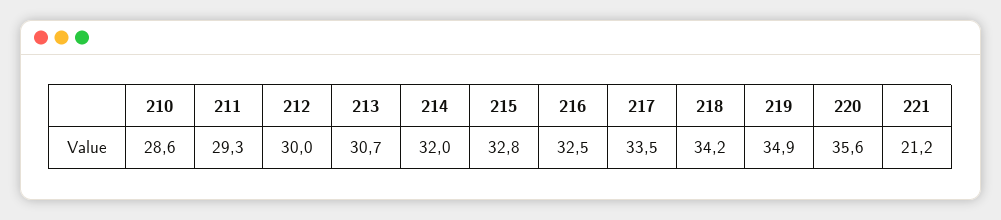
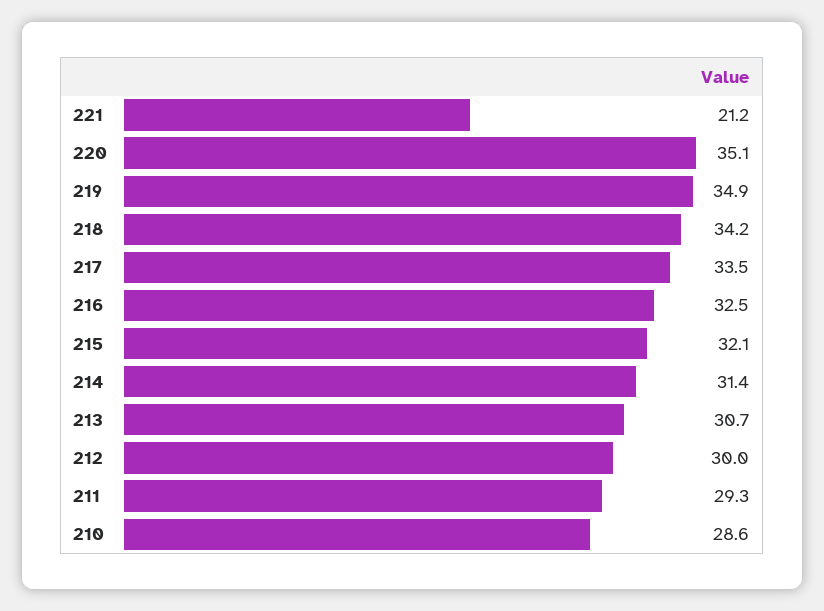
  {
    "210": 28.6,
    "211": 29.3,
    "212": 30,
    "213": 30.7,
-   "214": 32,
+   "214": 31.4,
-   "215": 32.8,
+   "215": 32.1,
    "216": 32.5,
    "217": 33.5,
    "218": 34.2,
    "219": 34.9,
-   "220": 35.6,
+   "220": 35.1,
    "221": 21.2
  }

